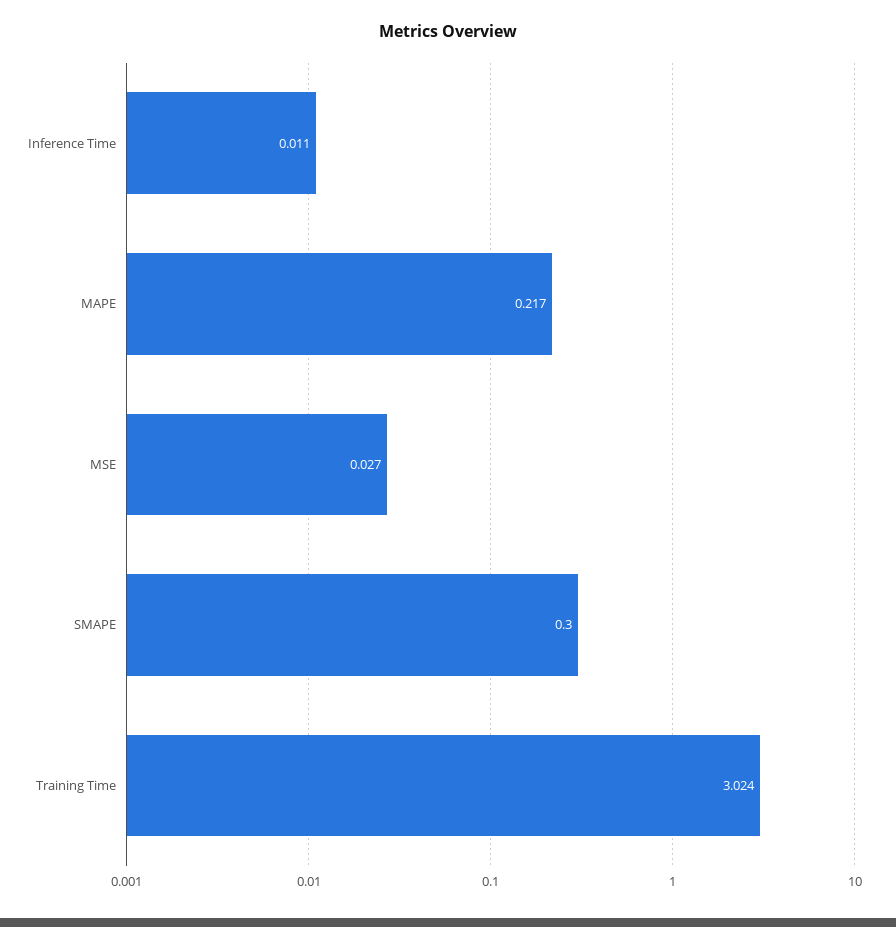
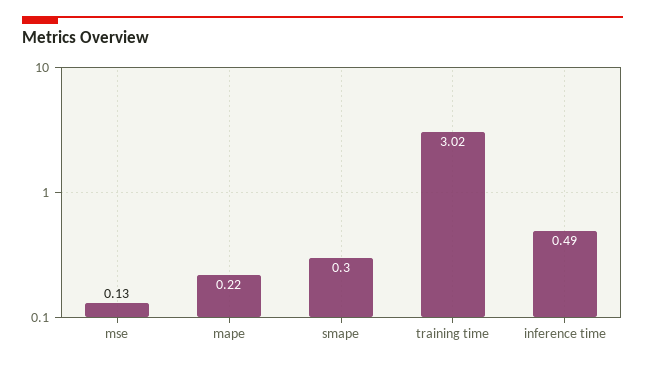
  {
-   "Inference Time": 0.011,
+   "Inference Time": 0.49,
    "MAPE": 0.217,
-   "MSE": 0.027,
+   "MSE": 0.13,
    "SMAPE": 0.3,
    "Training Time": 3.024
  }

